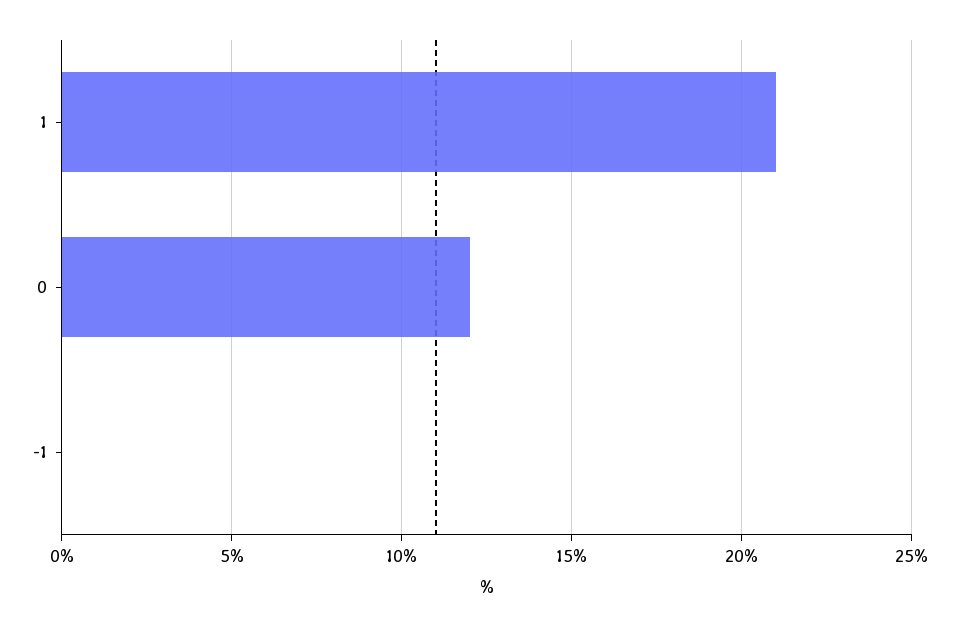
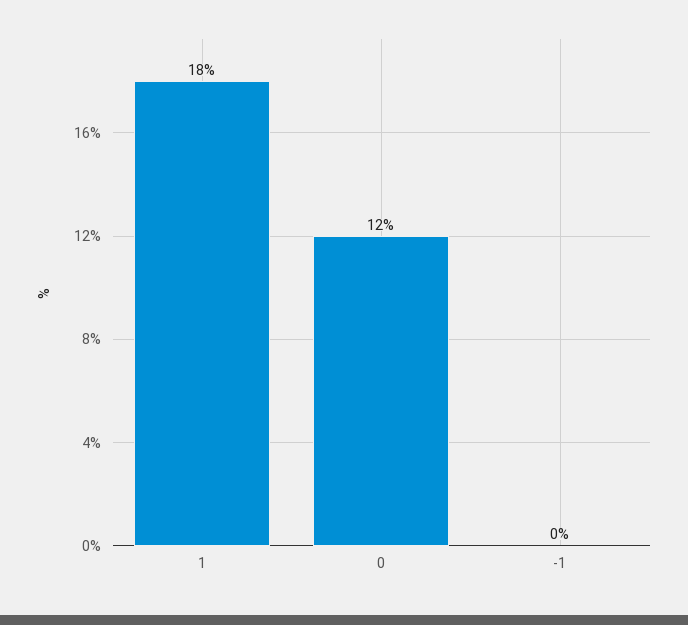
  {
-   "1": 21,
+   "1": 18,
    "0": 12,
    "-1": 0
  }

